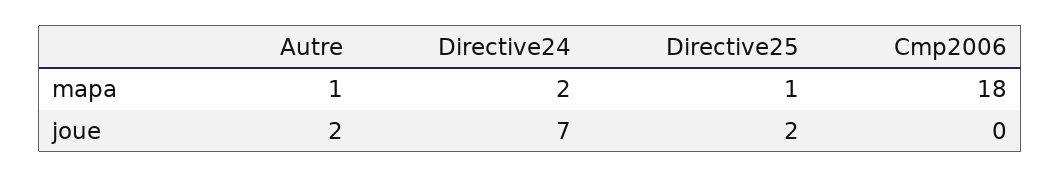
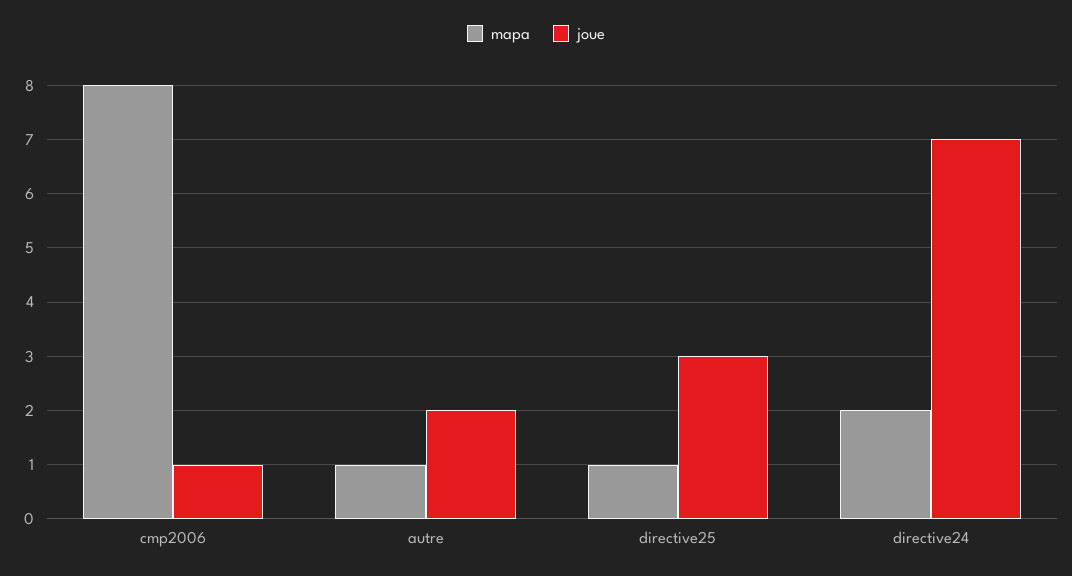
  {
    "mapa": {
      "Autre": 1,
      "Directive24": 2,
      "Directive25": 1,
-     "Cmp2006": 18
+     "Cmp2006": 8
    },
    "joue": {
      "Autre": 2,
      "Directive24": 7,
-     "Directive25": 2,
+     "Directive25": 3,
-     "Cmp2006": 0
+     "Cmp2006": 1
    }
  }

